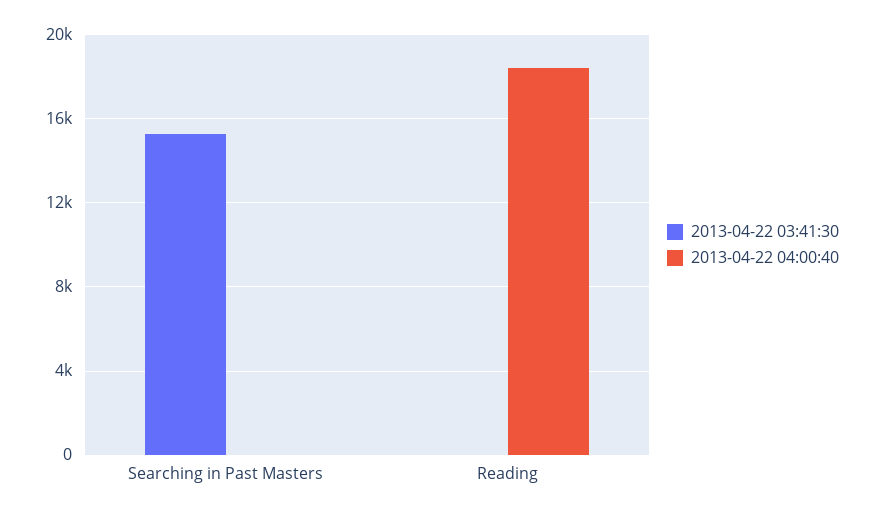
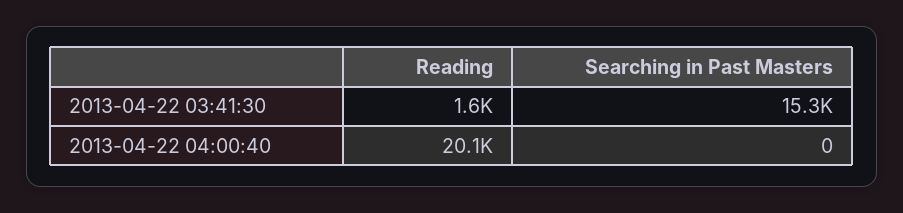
  {
    "2013-04-22 03:41:30": {
      "Searching in Past Masters": 15300,
-     "Reading": 0
+     "Reading": 1600
    },
    "2013-04-22 04:00:40": {
      "Searching in Past Masters": 0,
-     "Reading": 18500
+     "Reading": 20100
    }
  }

